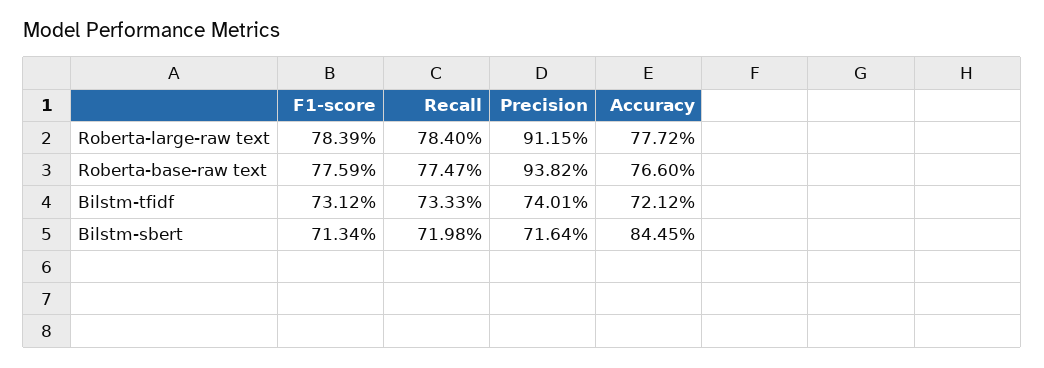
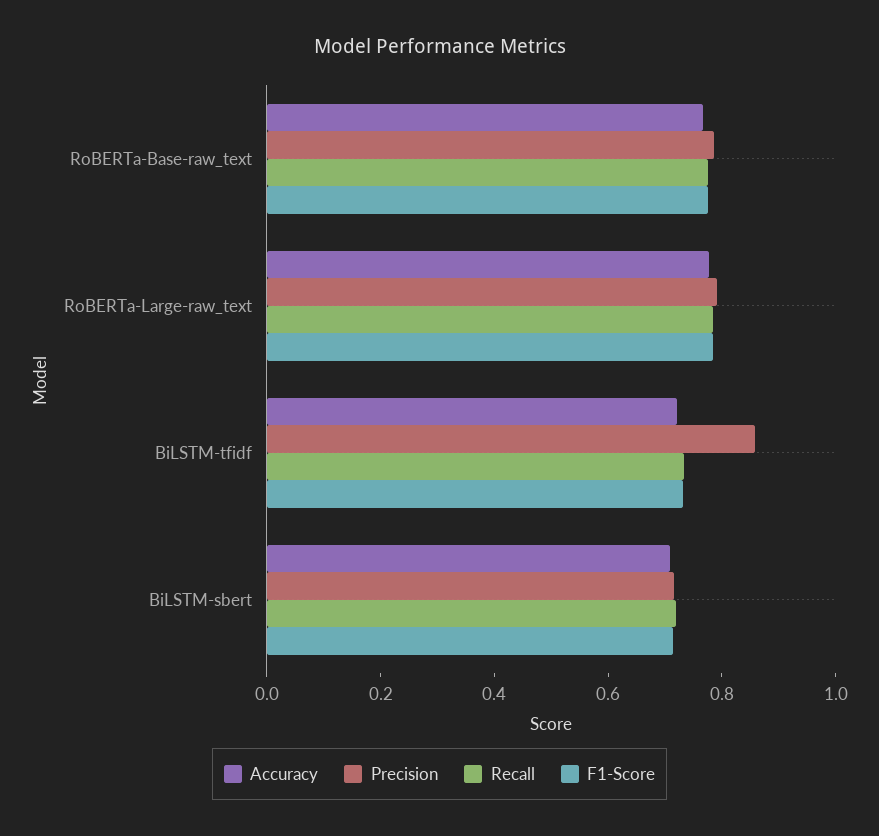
  {
    "F1-score": {
      "Roberta-large-raw text": 0.7839,
      "Roberta-base-raw text": 0.7759,
      "Bilstm-tfidf": 0.7312,
      "Bilstm-sbert": 0.7134
    },
    "Recall": {
      "Roberta-large-raw text": 0.784,
      "Roberta-base-raw text": 0.7747,
      "Bilstm-tfidf": 0.7333,
      "Bilstm-sbert": 0.7198
    },
    "Precision": {
-     "Roberta-large-raw text": 0.9115,
+     "Roberta-large-raw text": 0.8,
-     "Roberta-base-raw text": 0.9382,
+     "Roberta-base-raw text": 0.8,
-     "Bilstm-tfidf": 0.7401,
+     "Bilstm-tfidf": 0.85,
      "Bilstm-sbert": 0.7164
    },
    "Accuracy": {
      "Roberta-large-raw text": 0.7772,
      "Roberta-base-raw text": 0.766,
      "Bilstm-tfidf": 0.7212,
-     "Bilstm-sbert": 0.8445
+     "Bilstm-sbert": 0.7
    }
  }

